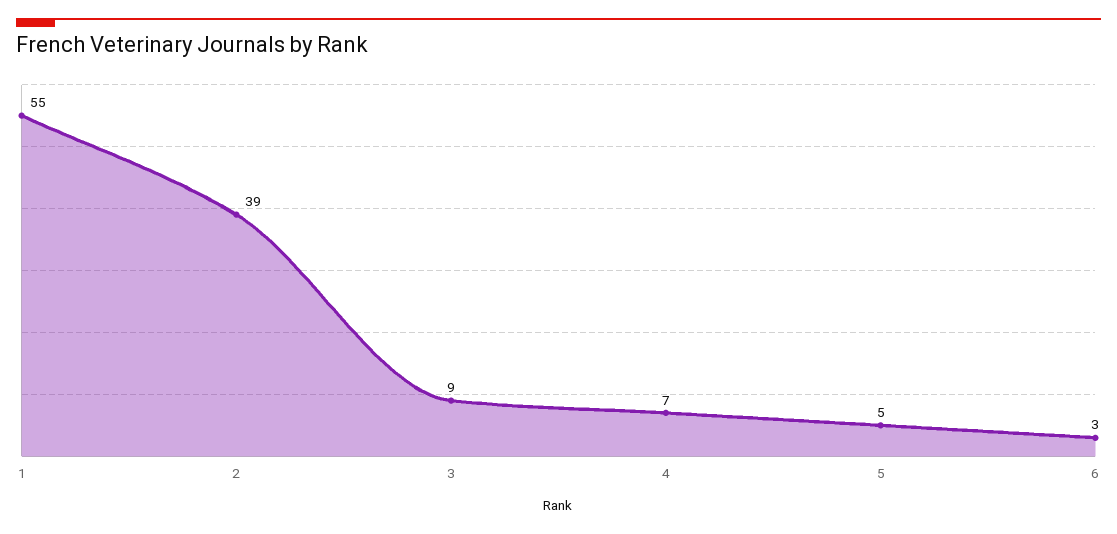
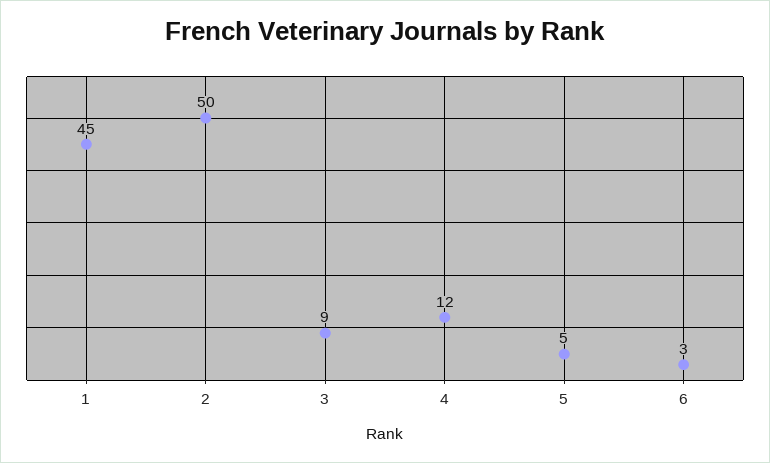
  {
-   "1": 55,
+   "1": 45,
-   "2": 39,
+   "2": 50,
    "3": 9,
-   "4": 7,
+   "4": 12,
    "5": 5,
    "6": 3
  }

